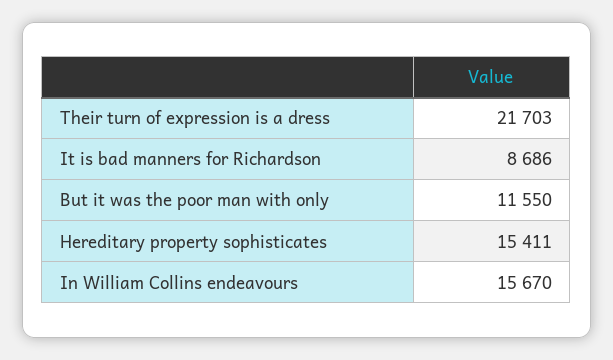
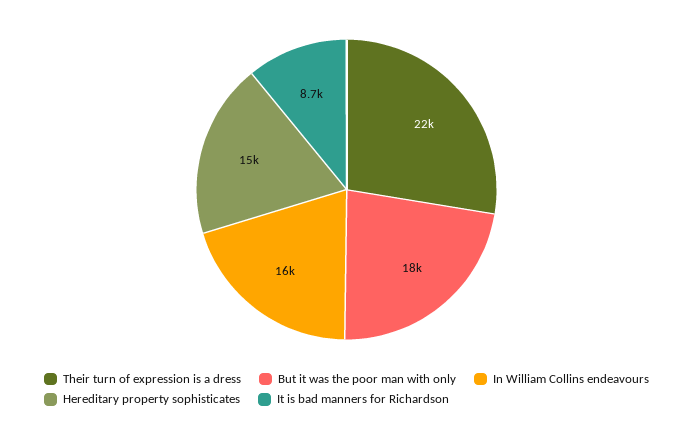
  {
    "Their turn of expression is a dress": 21703,
    "It is bad manners for Richardson": 8686,
-   "But it was the poor man with only": 11550,
+   "But it was the poor man with only": 18000,
    "Hereditary property sophisticates": 15411,
    "In William Collins endeavours": 15670
  }

